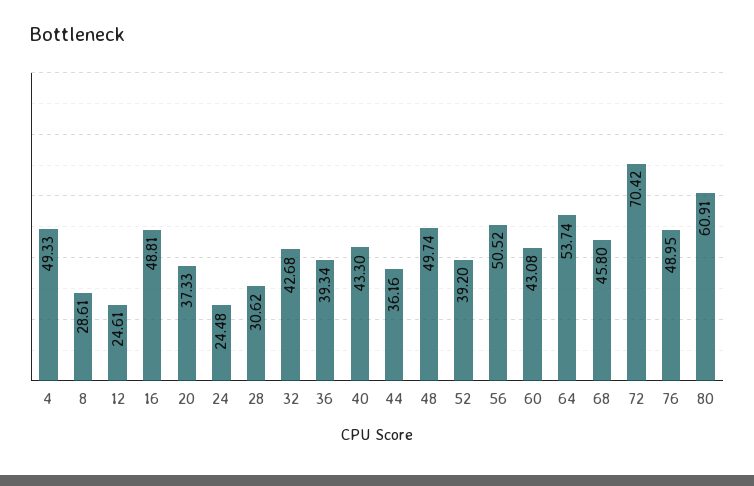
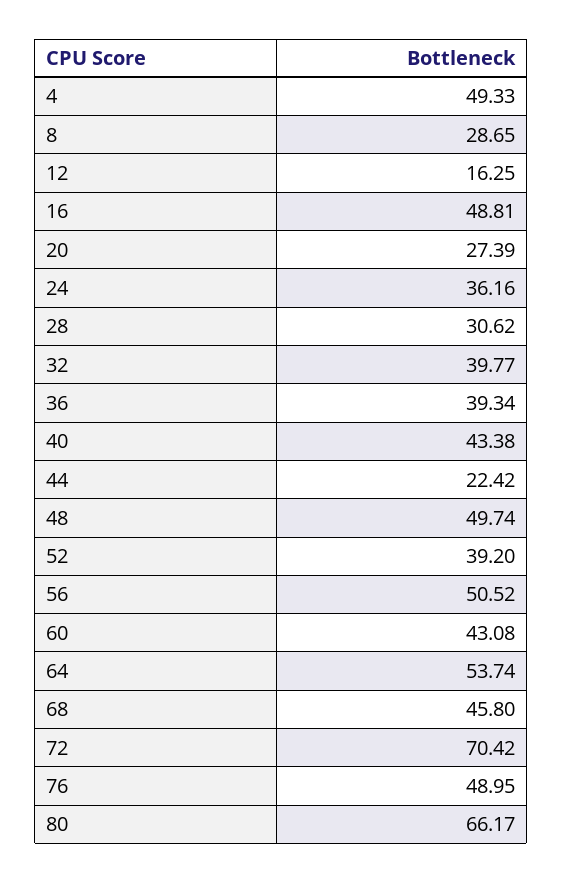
  {
    "4": 49.33,
-   "8": 28.61,
+   "8": 28.65,
-   "12": 24.61,
+   "12": 16.25,
    "16": 48.81,
-   "20": 37.33,
+   "20": 27.39,
-   "24": 24.48,
+   "24": 36.16,
    "28": 30.62,
-   "32": 42.68,
+   "32": 39.77,
    "36": 39.34,
-   "40": 43.3,
+   "40": 43.38,
-   "44": 36.16,
+   "44": 22.42,
    "48": 49.74,
    "52": 39.2,
    "56": 50.52,
    "60": 43.08,
    "64": 53.74,
    "68": 45.8,
    "72": 70.42,
    "76": 48.95,
-   "80": 60.91
+   "80": 66.17
  }

